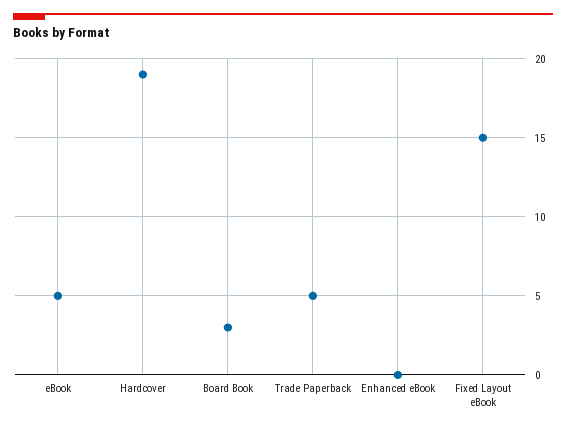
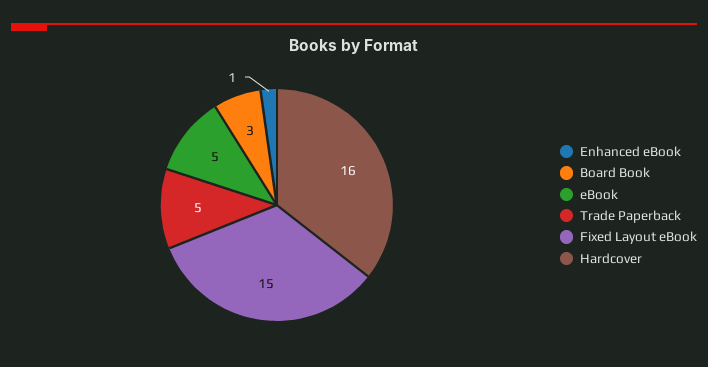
  {
    "eBook": 5,
-   "Hardcover": 19,
+   "Hardcover": 16,
    "Board Book": 3,
    "Trade Paperback": 5,
-   "Enhanced eBook": 0,
+   "Enhanced eBook": 1,
    "Fixed Layout eBook": 15
  }

